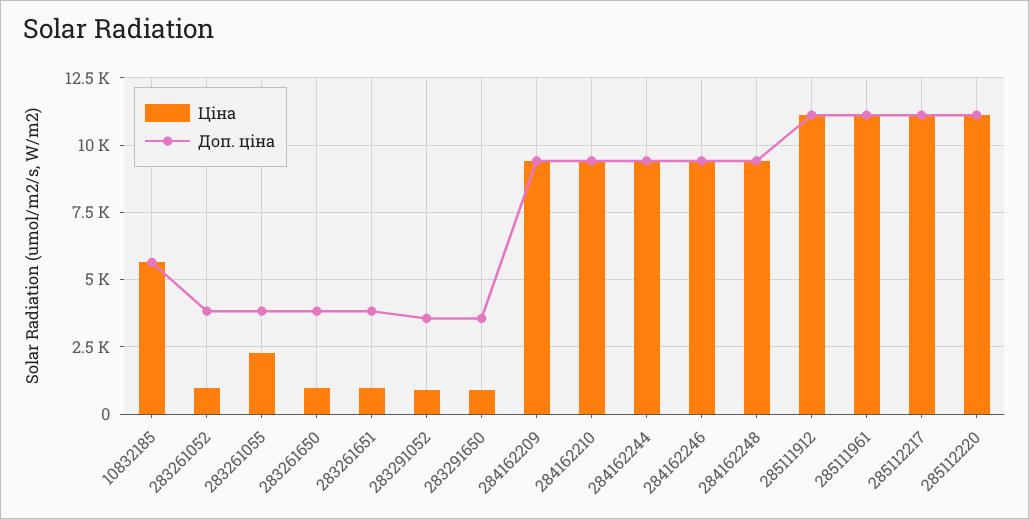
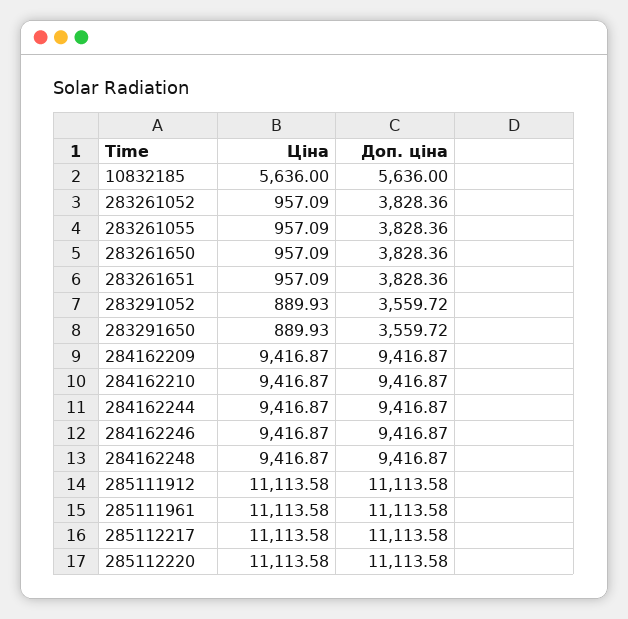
  {
    "Ціна": {
      "10832185": 5636,
      "283261052": 957.09,
-     "283261055": 2250,
+     "283261055": 957.09,
      "283261650": 957.09,
      "283261651": 957.09,
      "283291052": 889.93,
      "283291650": 889.93,
      "284162209": 9416.87,
      "284162210": 9416.87,
      "284162244": 9416.87,
      "284162246": 9416.87,
      "284162248": 9416.87,
      "285111912": 11113.58,
      "285111961": 11113.58,
      "285112217": 11113.58,
      "285112220": 11113.58
    },
    "Доп. ціна": {
      "10832185": 5636,
      "283261052": 3828.36,
      "283261055": 3828.36,
      "283261650": 3828.36,
      "283261651": 3828.36,
      "283291052": 3559.72,
      "283291650": 3559.72,
      "284162209": 9416.87,
      "284162210": 9416.87,
      "284162244": 9416.87,
      "284162246": 9416.87,
      "284162248": 9416.87,
      "285111912": 11113.58,
      "285111961": 11113.58,
      "285112217": 11113.58,
      "285112220": 11113.58
    }
  }

